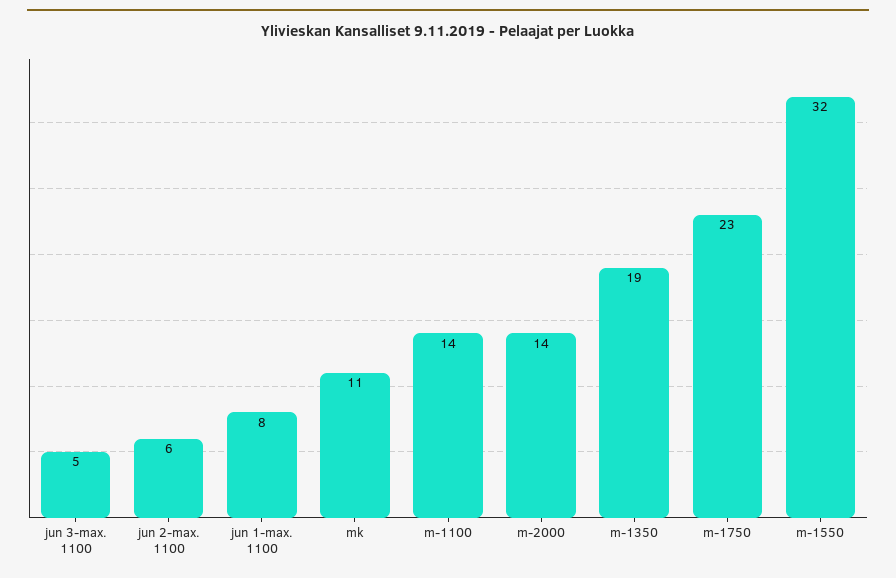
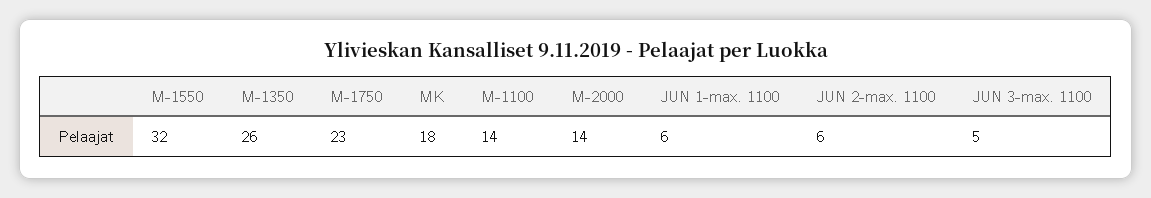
  {
    "jun 3-max. 1100": 5,
    "jun 2-max. 1100": 6,
-   "jun 1-max. 1100": 8,
+   "jun 1-max. 1100": 6,
-   "mk": 11,
+   "mk": 18,
    "m-1100": 14,
    "m-2000": 14,
-   "m-1350": 19,
+   "m-1350": 26,
    "m-1750": 23,
    "m-1550": 32
  }

